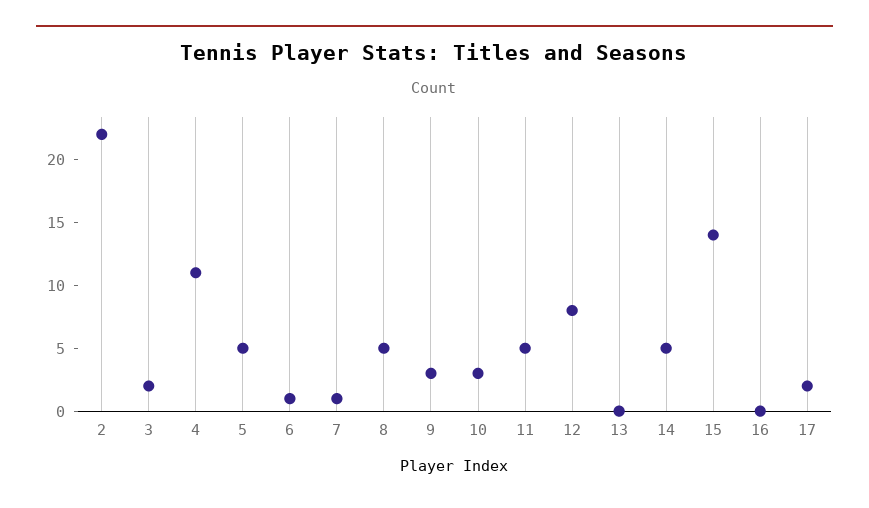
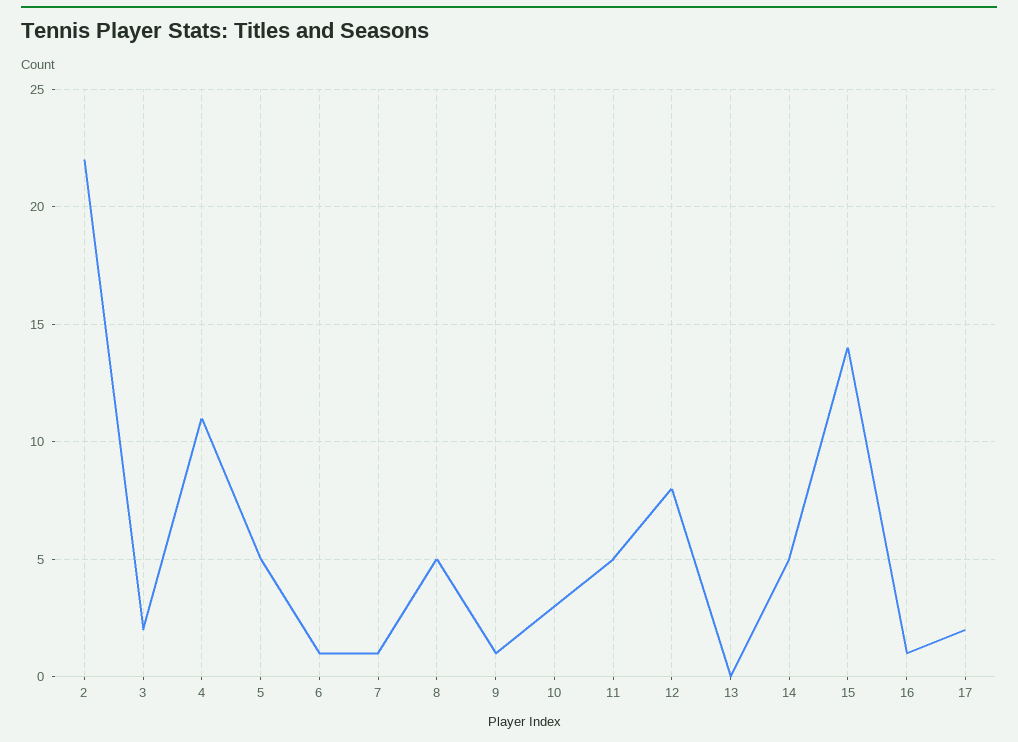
  {
    "2": 22,
    "3": 2,
    "4": 11,
    "5": 5,
    "6": 1,
    "7": 1,
    "8": 5,
-   "9": 3,
+   "9": 1,
    "10": 3,
    "11": 5,
    "12": 8,
    "13": 0,
    "14": 5,
    "15": 14,
-   "16": 0,
+   "16": 1,
    "17": 2
  }

